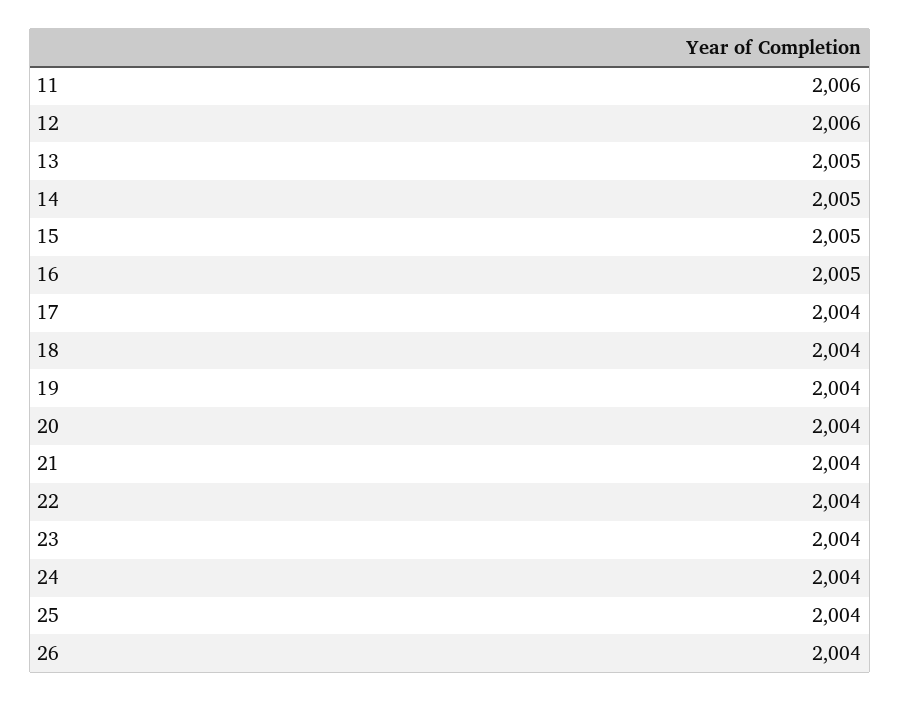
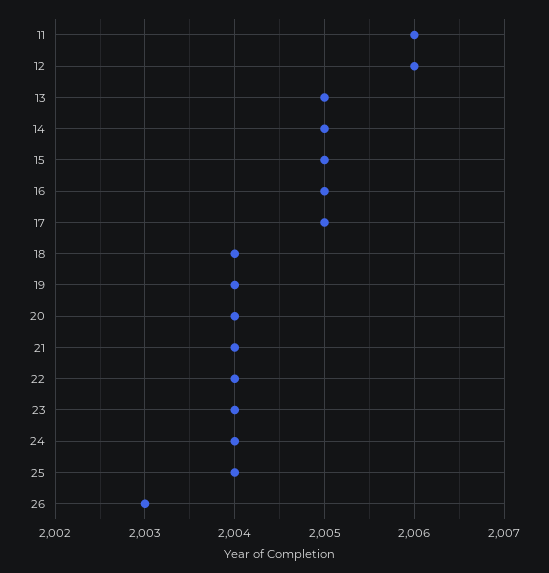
  {
    "11": 2006,
    "12": 2006,
    "13": 2005,
    "14": 2005,
    "15": 2005,
    "16": 2005,
-   "17": 2004,
+   "17": 2005,
    "18": 2004,
    "19": 2004,
    "20": 2004,
    "21": 2004,
    "22": 2004,
    "23": 2004,
    "24": 2004,
    "25": 2004,
-   "26": 2004
+   "26": 2003
  }

